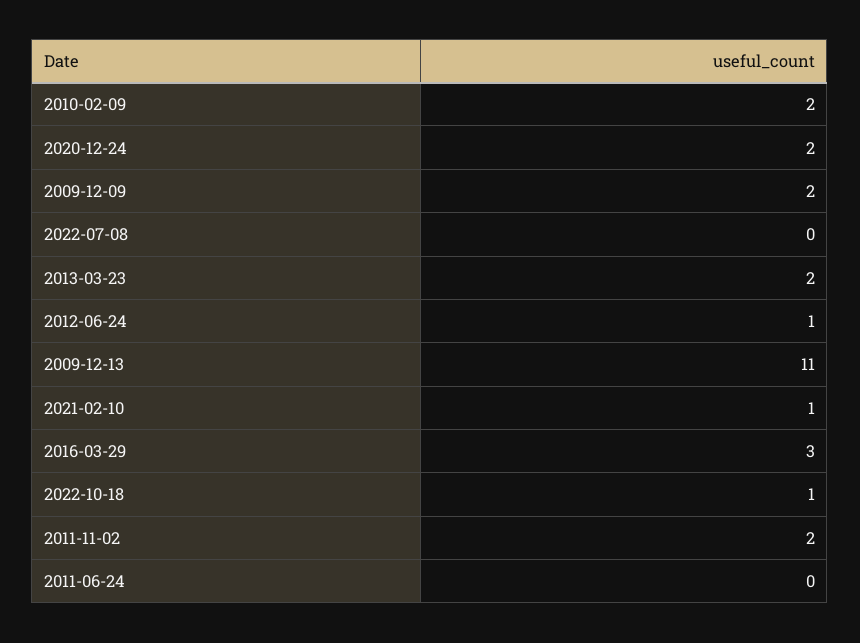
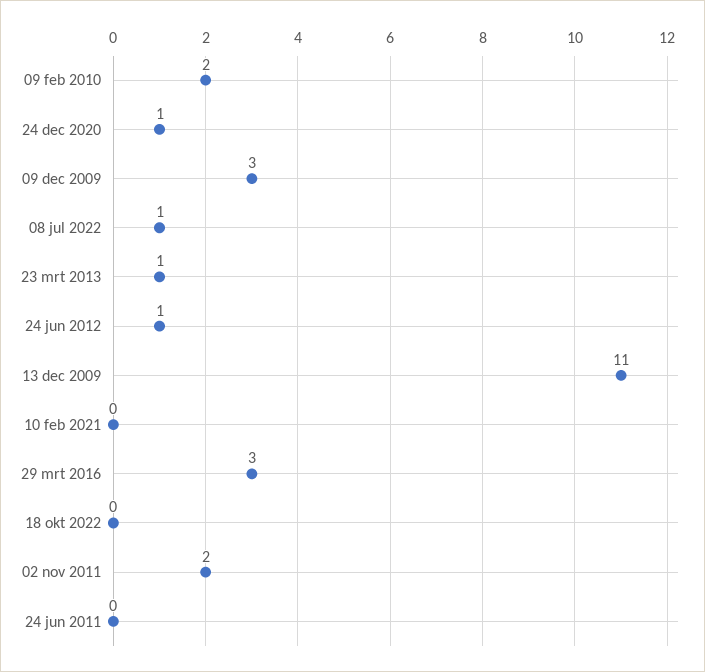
  {
    "2010-02-09": 2,
-   "2020-12-24": 2,
+   "2020-12-24": 1,
-   "2009-12-09": 2,
+   "2009-12-09": 3,
-   "2022-07-08": 0,
+   "2022-07-08": 1,
-   "2013-03-23": 2,
+   "2013-03-23": 1,
    "2012-06-24": 1,
    "2009-12-13": 11,
-   "2021-02-10": 1,
+   "2021-02-10": 0,
    "2016-03-29": 3,
-   "2022-10-18": 1,
+   "2022-10-18": 0,
    "2011-11-02": 2,
    "2011-06-24": 0
  }

